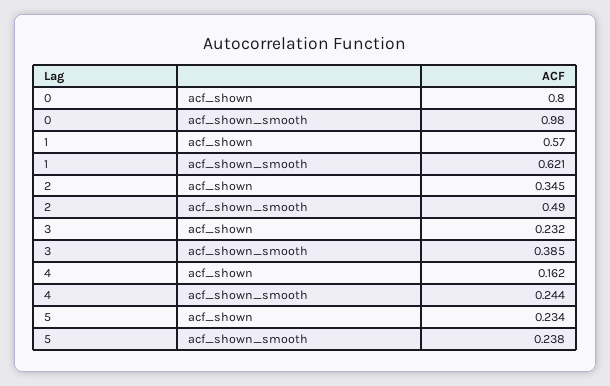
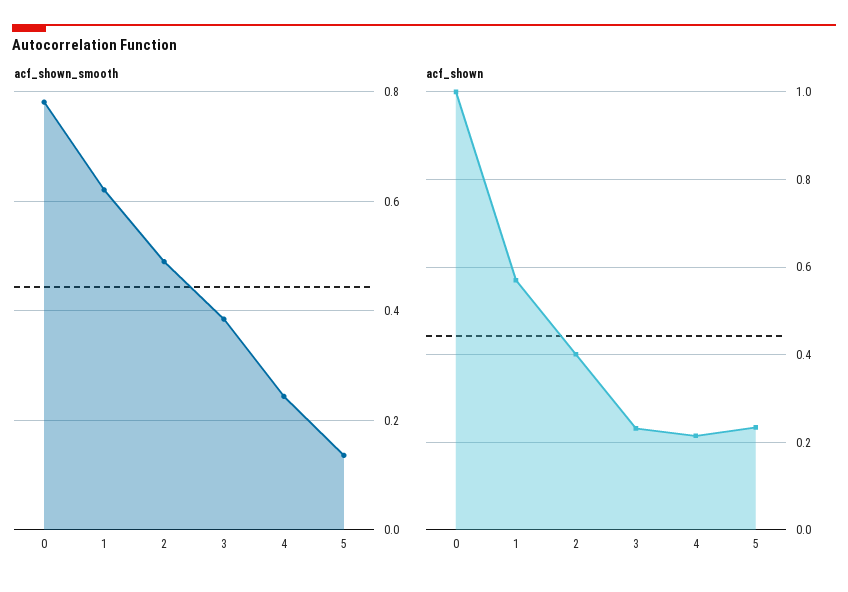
  {
    "acf_shown": {
-     "0": 0.8,
+     "0": 1,
      "1": 0.57,
-     "2": 0.345,
+     "2": 0.4,
      "3": 0.232,
-     "4": 0.162,
+     "4": 0.22,
      "5": 0.234
    },
    "acf_shown_smooth": {
-     "0": 0.98,
+     "0": 0.78,
      "1": 0.621,
      "2": 0.49,
      "3": 0.385,
      "4": 0.244,
-     "5": 0.238
+     "5": 0.14
    }
  }

